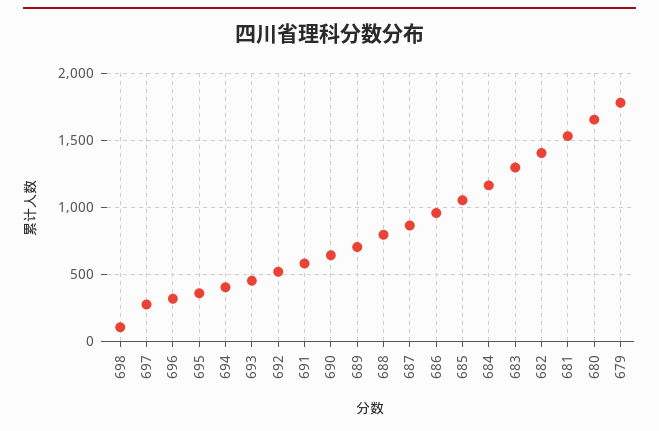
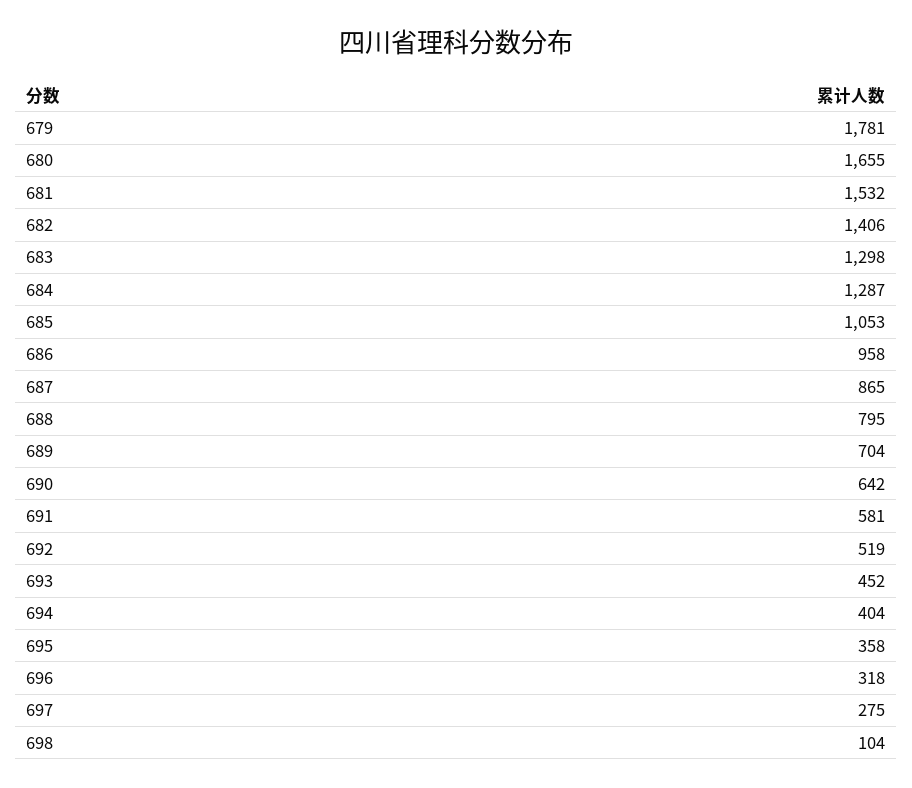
  {
    "698": 104,
    "697": 275,
    "696": 318,
    "695": 358,
    "694": 404,
    "693": 452,
    "692": 519,
    "691": 581,
    "690": 642,
    "689": 704,
    "688": 795,
    "687": 865,
    "686": 958,
    "685": 1053,
-   "684": 1150,
+   "684": 1287,
    "683": 1298,
    "682": 1406,
    "681": 1532,
    "680": 1655,
    "679": 1781
  }

